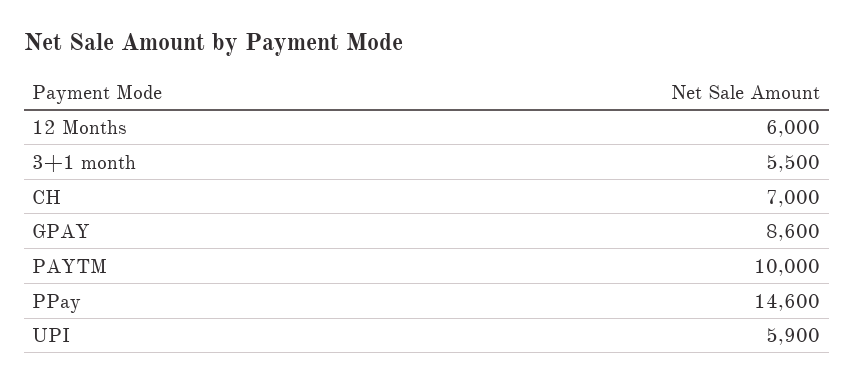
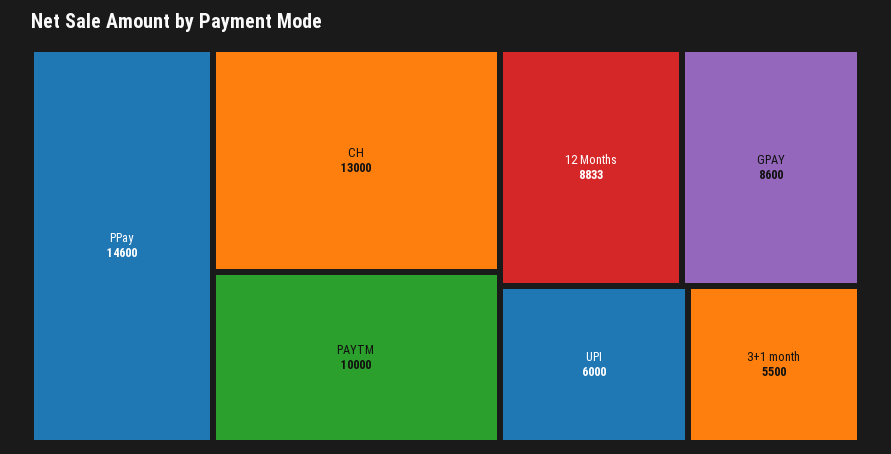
  {
-   "12 Months": 6000,
+   "12 Months": 8833,
    "3+1 month": 5500,
-   "CH": 7000,
+   "CH": 13000,
    "GPAY": 8600,
    "PAYTM": 10000,
    "PPay": 14600,
-   "UPI": 5900
+   "UPI": 6000
  }

